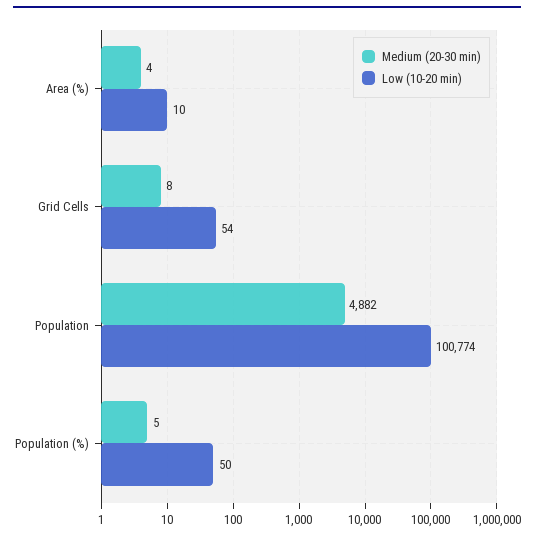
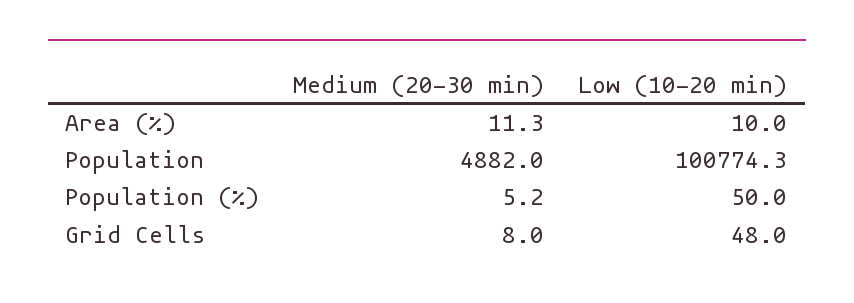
  {
    "Medium (20-30 min)": {
-     "Area (%)": 4,
+     "Area (%)": 11.3,
      "Grid Cells": 8,
      "Population": 4882,
      "Population (%)": 5.2
    },
    "Low (10-20 min)": {
      "Area (%)": 10,
-     "Grid Cells": 54,
+     "Grid Cells": 48,
      "Population": 100774.3,
      "Population (%)": 50
    }
  }

